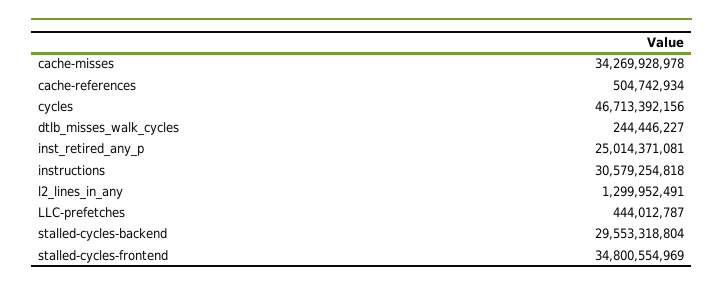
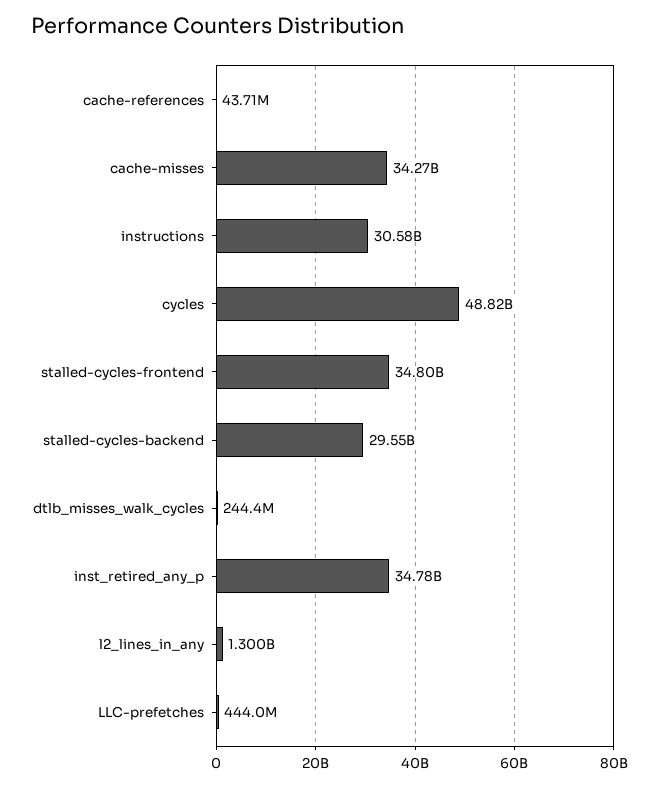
  {
    "cache-misses": 34269928978,
-   "cache-references": 504742934,
+   "cache-references": 43710000,
-   "cycles": 46713392156,
+   "cycles": 48820000000,
    "dtlb_misses_walk_cycles": 244446227,
-   "inst_retired_any_p": 25014371081,
+   "inst_retired_any_p": 34780000000,
    "instructions": 30579254818,
    "l2_lines_in_any": 1299952491,
    "LLC-prefetches": 444012787,
    "stalled-cycles-backend": 29553318804,
    "stalled-cycles-frontend": 34800554969
  }

